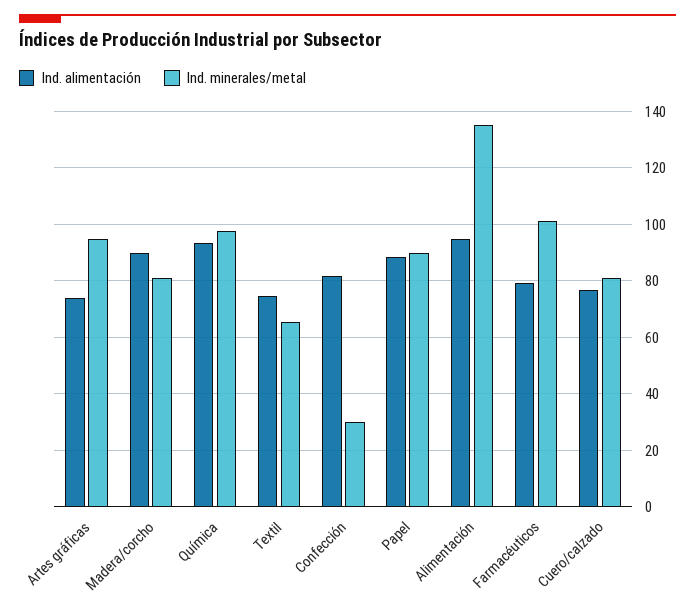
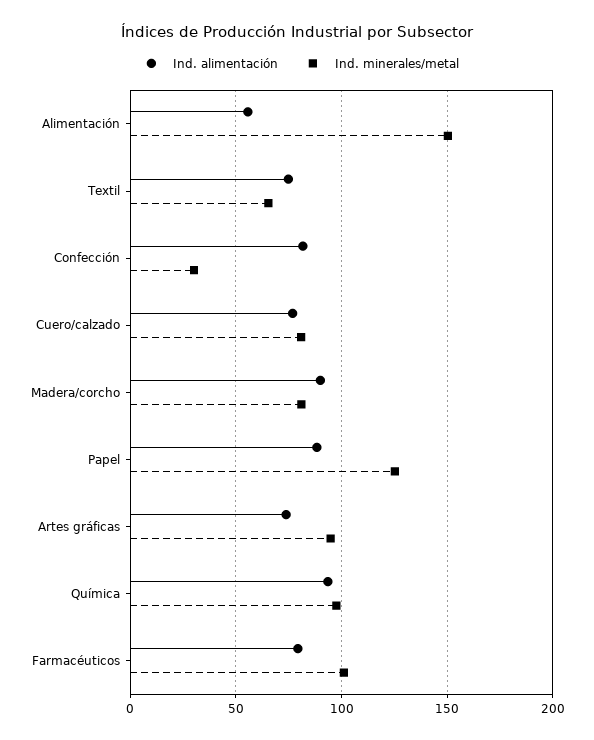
  {
    "Ind. alimentación": {
      "Artes gráficas": 75,
      "Madera/corcho": 90,
      "Química": 92.5,
      "Textil": 75,
      "Confección": 82.5,
      "Papel": 87.5,
-     "Alimentación": 95,
+     "Alimentación": 55,
      "Farmacéuticos": 80,
      "Cuero/calzado": 77.5
    },
    "Ind. minerales/metal": {
      "Artes gráficas": 95,
      "Madera/corcho": 80,
      "Química": 97.5,
      "Textil": 65,
      "Confección": 30,
-     "Papel": 90,
+     "Papel": 125,
-     "Alimentación": 135,
+     "Alimentación": 150,
      "Farmacéuticos": 100,
      "Cuero/calzado": 80
    }
  }

